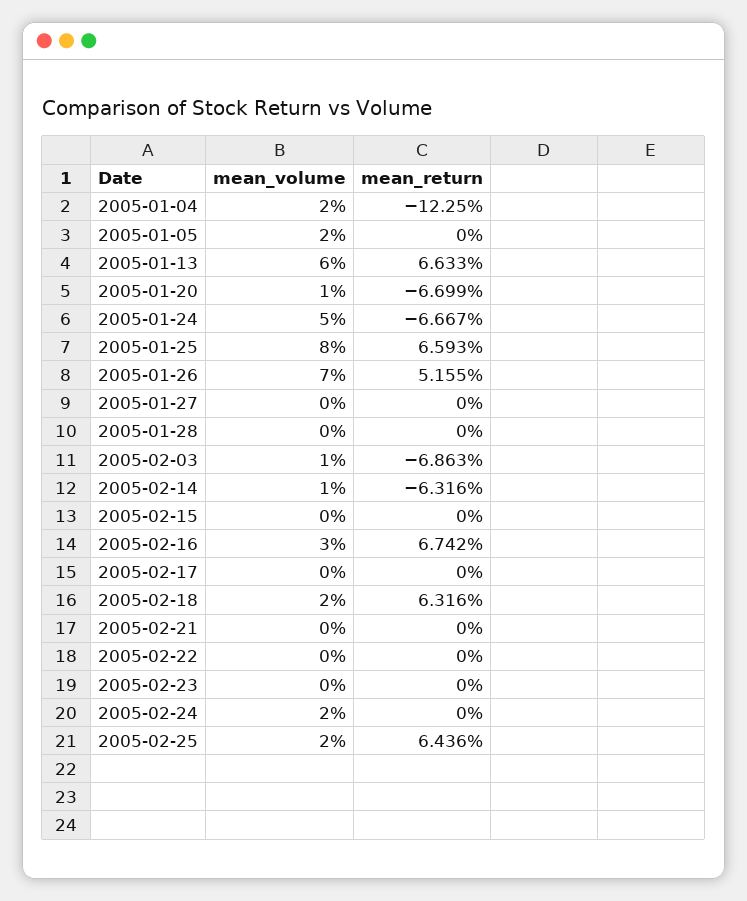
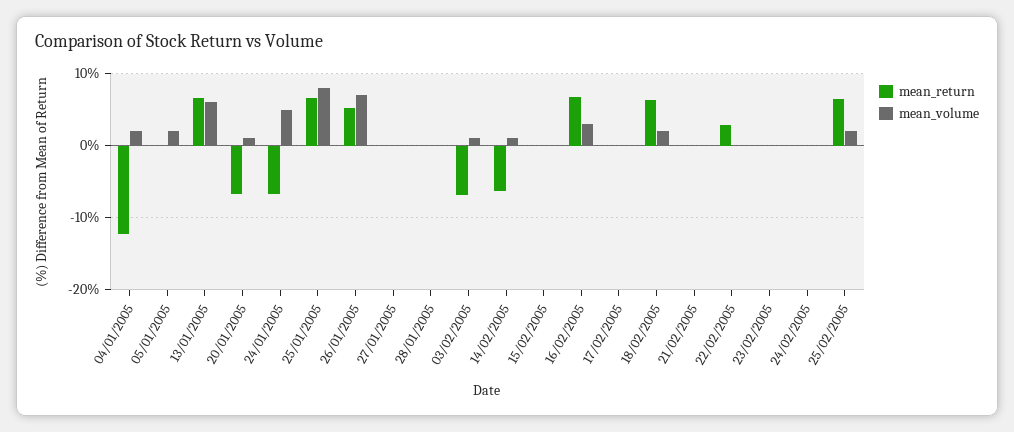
  {
    "mean_volume": {
      "2005-01-04": 2,
      "2005-01-05": 2,
      "2005-01-13": 6,
      "2005-01-20": 1,
      "2005-01-24": 5,
      "2005-01-25": 8,
      "2005-01-26": 7,
      "2005-01-27": 0,
      "2005-01-28": 0,
      "2005-02-03": 1,
      "2005-02-14": 1,
      "2005-02-15": 0,
      "2005-02-16": 3,
      "2005-02-17": 0,
      "2005-02-18": 2,
      "2005-02-21": 0,
      "2005-02-22": 0,
      "2005-02-23": 0,
-     "2005-02-24": 2,
+     "2005-02-24": 0,
      "2005-02-25": 2
    },
    "mean_return": {
      "2005-01-04": -12.25,
      "2005-01-05": 0,
      "2005-01-13": 6.633,
      "2005-01-20": -6.699,
      "2005-01-24": -6.667,
      "2005-01-25": 6.593,
      "2005-01-26": 5.155,
      "2005-01-27": 0,
      "2005-01-28": 0,
      "2005-02-03": -6.863,
      "2005-02-14": -6.316,
      "2005-02-15": 0,
      "2005-02-16": 6.742,
      "2005-02-17": 0,
      "2005-02-18": 6.316,
      "2005-02-21": 0,
-     "2005-02-22": 0,
+     "2005-02-22": 3,
      "2005-02-23": 0,
      "2005-02-24": 0,
      "2005-02-25": 6.436
    }
  }

